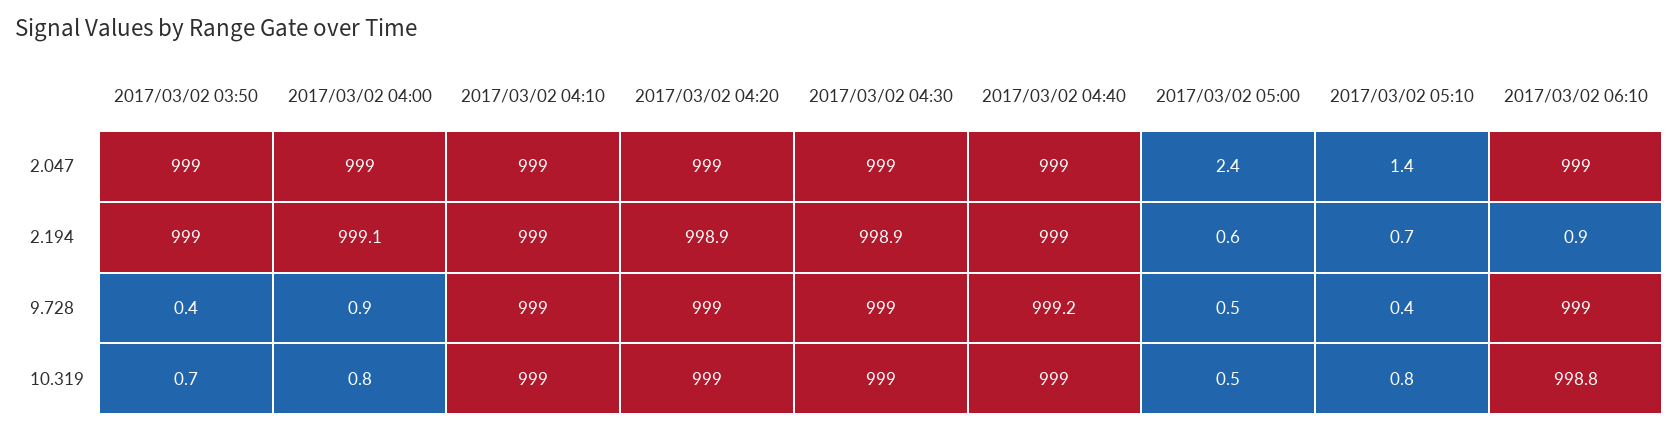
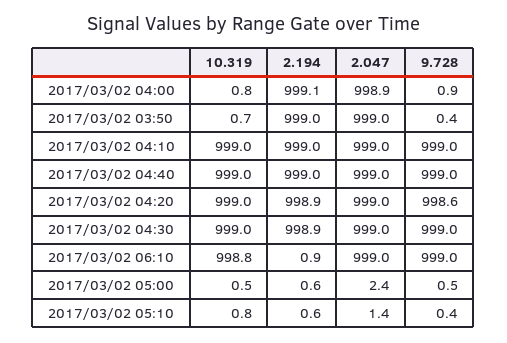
  {
    "2017/03/02 03:50": {
      "2.047": 999,
      "2.194": 999,
      "9.728": 0.4,
      "10.319": 0.7
    },
    "2017/03/02 04:00": {
-     "2.047": 999,
+     "2.047": 998.9,
      "2.194": 999.1,
      "9.728": 0.9,
      "10.319": 0.8
    },
    "2017/03/02 04:10": {
      "2.047": 999,
      "2.194": 999,
      "9.728": 999,
      "10.319": 999
    },
    "2017/03/02 04:20": {
      "2.047": 999,
      "2.194": 998.9,
-     "9.728": 999,
+     "9.728": 998.6,
      "10.319": 999
    },
    "2017/03/02 04:30": {
      "2.047": 999,
      "2.194": 998.9,
      "9.728": 999,
      "10.319": 999
    },
    "2017/03/02 04:40": {
      "2.047": 999,
      "2.194": 999,
-     "9.728": 999.2,
+     "9.728": 999,
      "10.319": 999
    },
    "2017/03/02 05:00": {
      "2.047": 2.4,
      "2.194": 0.6,
      "9.728": 0.5,
      "10.319": 0.5
    },
    "2017/03/02 05:10": {
      "2.047": 1.4,
-     "2.194": 0.7,
+     "2.194": 0.6,
      "9.728": 0.4,
      "10.319": 0.8
    },
    "2017/03/02 06:10": {
      "2.047": 999,
      "2.194": 0.9,
      "9.728": 999,
      "10.319": 998.8
    }
  }

